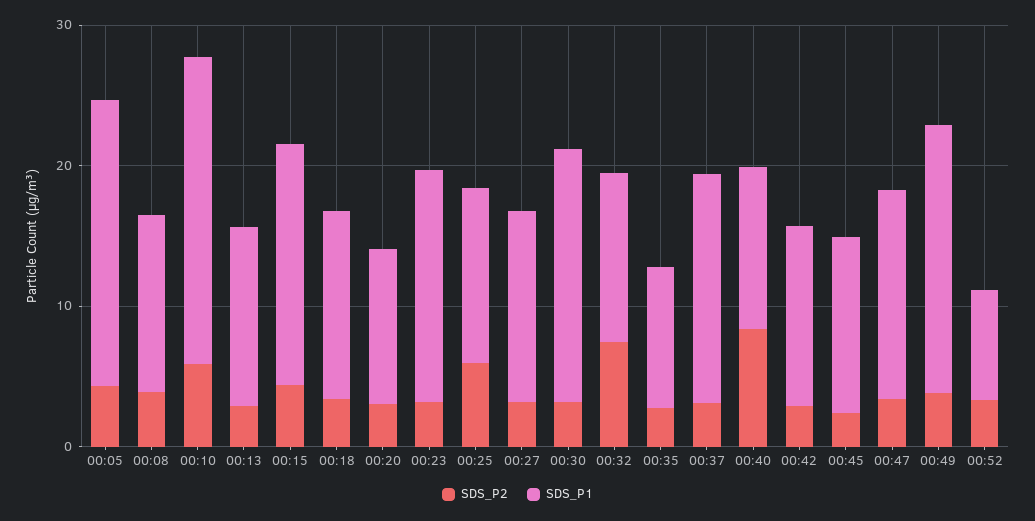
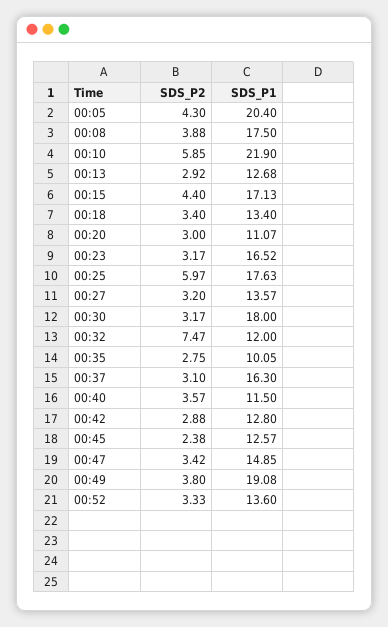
  {
    "SDS_P2": {
      "00:05": 4.3,
      "00:08": 3.88,
      "00:10": 5.85,
      "00:13": 2.92,
      "00:15": 4.4,
      "00:18": 3.4,
      "00:20": 3,
      "00:23": 3.17,
      "00:25": 5.97,
      "00:27": 3.2,
      "00:30": 3.17,
      "00:32": 7.47,
      "00:35": 2.75,
      "00:37": 3.1,
-     "00:40": 8,
+     "00:40": 3.57,
      "00:42": 2.88,
      "00:45": 2.38,
      "00:47": 3.42,
      "00:49": 3.8,
      "00:52": 3.33
    },
    "SDS_P1": {
      "00:05": 20.4,
-     "00:08": 12,
+     "00:08": 17.5,
      "00:10": 21.9,
      "00:13": 12.68,
      "00:15": 17.13,
      "00:18": 13.4,
      "00:20": 11.07,
      "00:23": 16.52,
-     "00:25": 12,
+     "00:25": 17.63,
      "00:27": 13.57,
      "00:30": 18,
      "00:32": 12,
      "00:35": 10.05,
      "00:37": 16.3,
      "00:40": 11.5,
      "00:42": 12.8,
      "00:45": 12.57,
      "00:47": 14.85,
      "00:49": 19.08,
-     "00:52": 8
+     "00:52": 13.6
    }
  }

